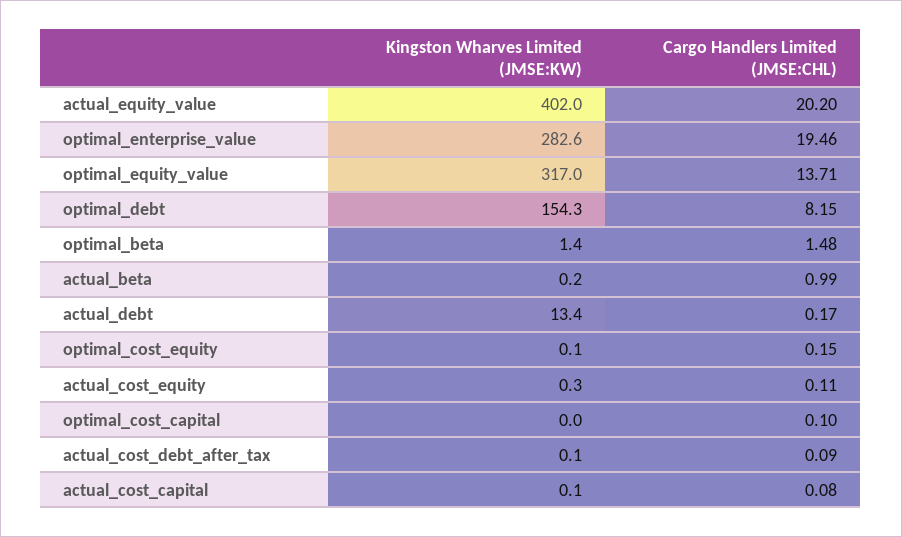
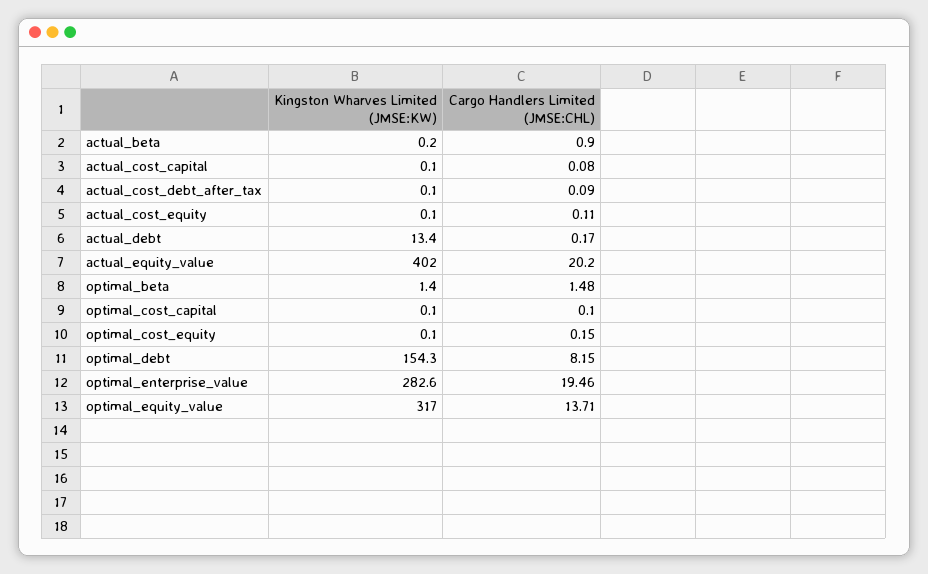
  {
    "Kingston Wharves Limited (JMSE:KW)": {
      "actual_equity_value": 402,
      "optimal_enterprise_value": 282.6,
      "optimal_equity_value": 317,
      "optimal_debt": 154.3,
      "optimal_beta": 1.4,
      "actual_beta": 0.2,
      "actual_debt": 13.4,
      "optimal_cost_equity": 0.1,
-     "actual_cost_equity": 0.3,
+     "actual_cost_equity": 0.1,
-     "optimal_cost_capital": 0,
+     "optimal_cost_capital": 0.1,
      "actual_cost_debt_after_tax": 0.1,
      "actual_cost_capital": 0.1
    },
    "Cargo Handlers Limited (JMSE:CHL)": {
      "actual_equity_value": 20.2,
      "optimal_enterprise_value": 19.46,
      "optimal_equity_value": 13.71,
      "optimal_debt": 8.15,
      "optimal_beta": 1.48,
-     "actual_beta": 0.99,
+     "actual_beta": 0.9,
      "actual_debt": 0.17,
      "optimal_cost_equity": 0.15,
      "actual_cost_equity": 0.11,
      "optimal_cost_capital": 0.1,
      "actual_cost_debt_after_tax": 0.09,
      "actual_cost_capital": 0.08
    }
  }

